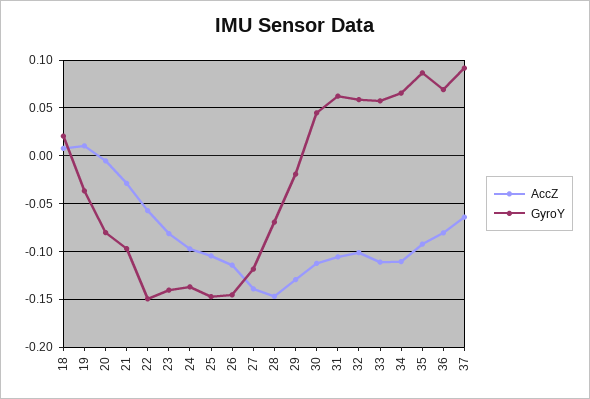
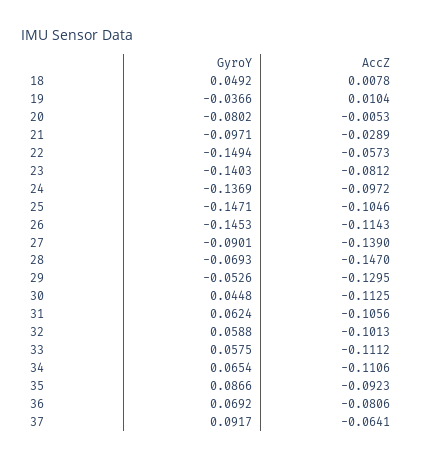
  {
    "AccZ": {
      "18": 0.0078,
      "19": 0.0104,
      "20": -0.0053,
      "21": -0.0289,
      "22": -0.0573,
      "23": -0.0812,
      "24": -0.0972,
      "25": -0.1046,
      "26": -0.1143,
      "27": -0.139,
      "28": -0.147,
      "29": -0.1295,
      "30": -0.1125,
      "31": -0.1056,
      "32": -0.1013,
      "33": -0.1112,
      "34": -0.1106,
      "35": -0.0923,
      "36": -0.0806,
      "37": -0.0641
    },
    "GyroY": {
-     "18": 0.02,
+     "18": 0.0492,
      "19": -0.0366,
      "20": -0.0802,
      "21": -0.0971,
      "22": -0.1494,
      "23": -0.1403,
      "24": -0.1369,
      "25": -0.1471,
      "26": -0.1453,
-     "27": -0.12,
+     "27": -0.0901,
      "28": -0.0693,
-     "29": -0.02,
+     "29": -0.0526,
      "30": 0.0448,
      "31": 0.0624,
      "32": 0.0588,
      "33": 0.0575,
      "34": 0.0654,
      "35": 0.0866,
      "36": 0.0692,
      "37": 0.0917
    }
  }

